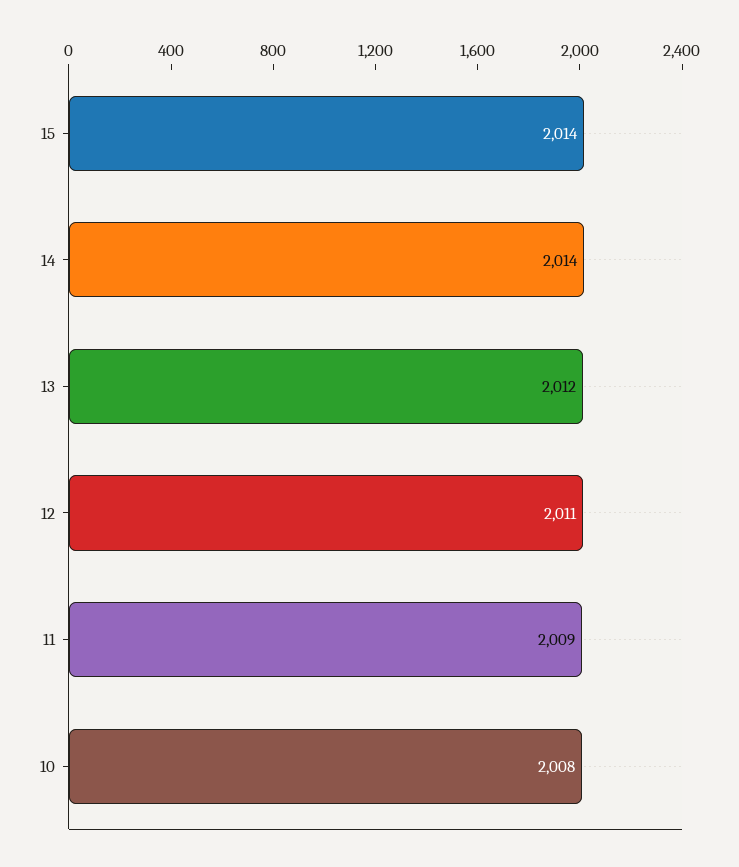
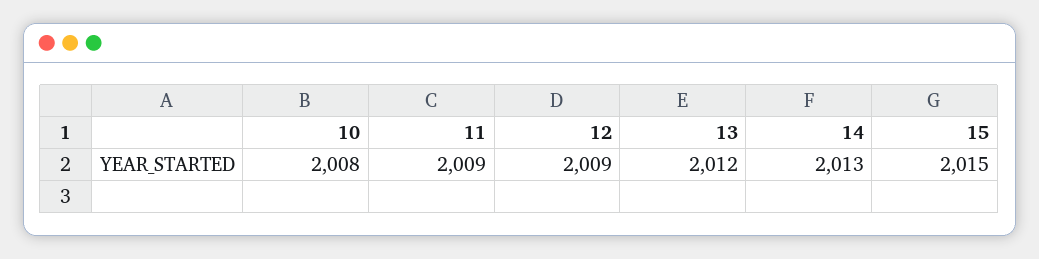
  {
-   "15": 2014,
+   "15": 2015,
-   "14": 2014,
+   "14": 2013,
    "13": 2012,
-   "12": 2011,
+   "12": 2009,
    "11": 2009,
    "10": 2008
  }

